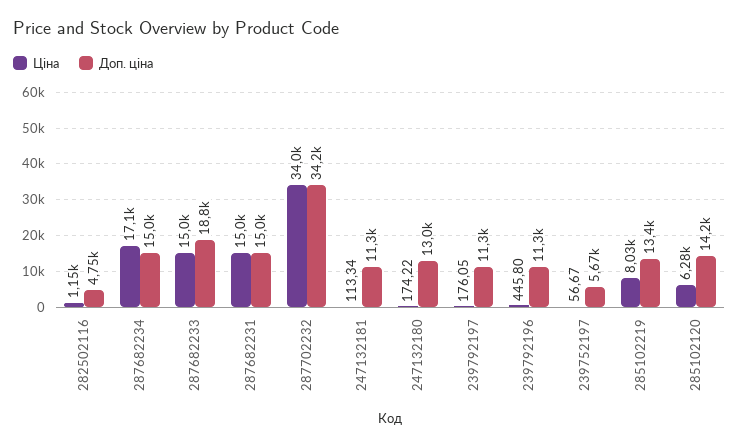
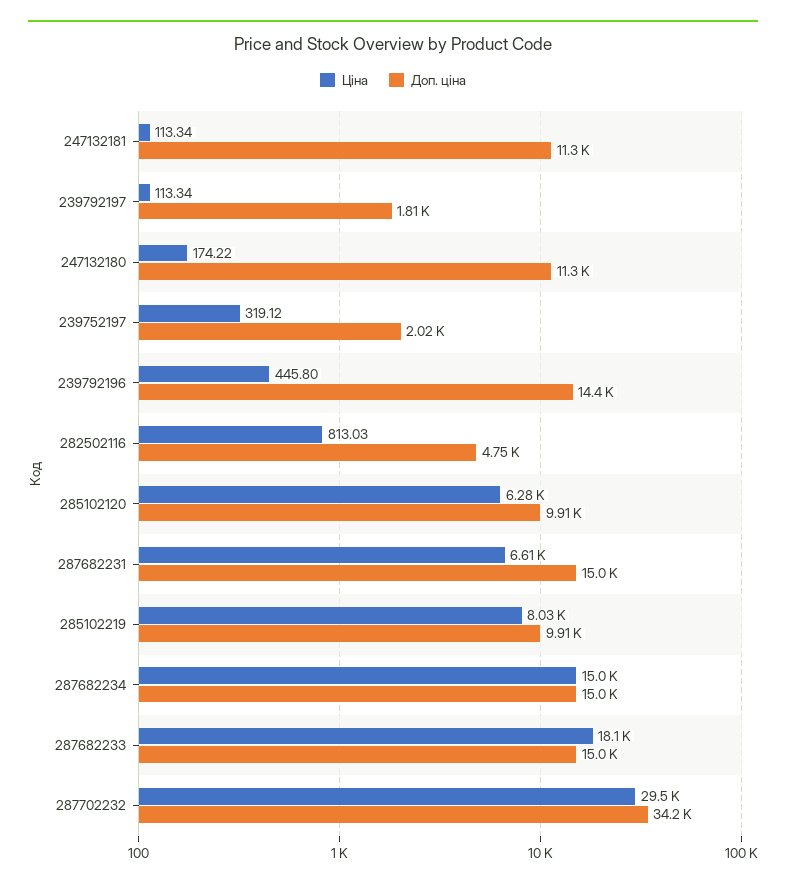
  {
    "Ціна": {
-     "282502116": 1150,
+     "282502116": 813.03,
-     "287682234": 17100,
+     "287682234": 15000,
-     "287682233": 15000,
+     "287682233": 18100,
-     "287682231": 15000,
+     "287682231": 6610,
-     "287702232": 34000,
+     "287702232": 29500,
      "247132181": 113.34,
      "247132180": 174.22,
-     "239792197": 176.05,
+     "239792197": 113.34,
      "239792196": 445.8,
-     "239752197": 56.67,
+     "239752197": 319.12,
      "285102219": 8030,
      "285102120": 6280
    },
    "Доп. ціна": {
      "282502116": 4750,
      "287682234": 15000,
-     "287682233": 18800,
+     "287682233": 15000,
      "287682231": 15000,
      "287702232": 34200,
      "247132181": 11300,
-     "247132180": 13000,
+     "247132180": 11300,
-     "239792197": 11300,
+     "239792197": 1810,
-     "239792196": 11300,
+     "239792196": 14400,
-     "239752197": 5670,
+     "239752197": 2020,
-     "285102219": 13400,
+     "285102219": 9910,
-     "285102120": 14200
+     "285102120": 9910
    }
  }

